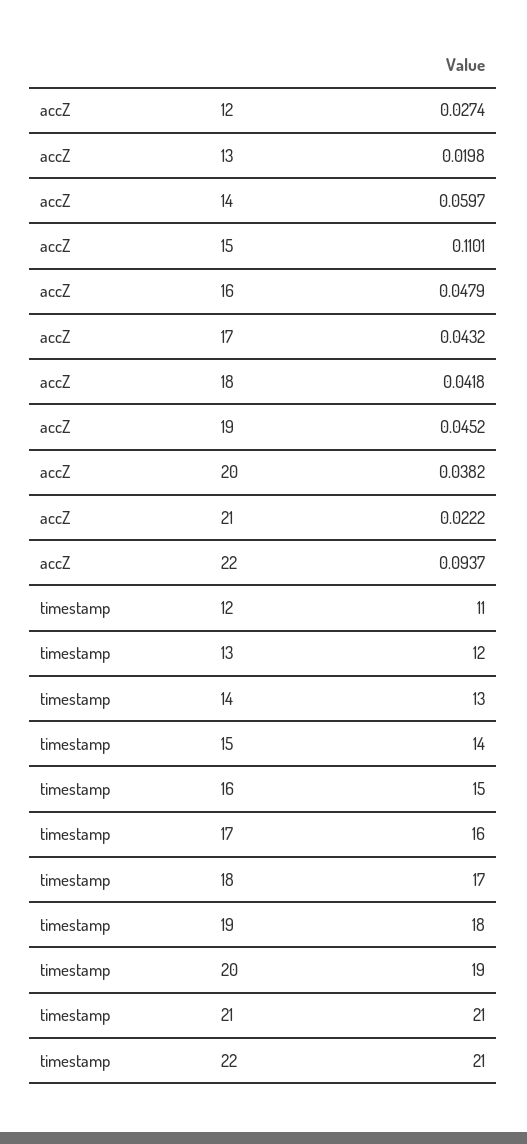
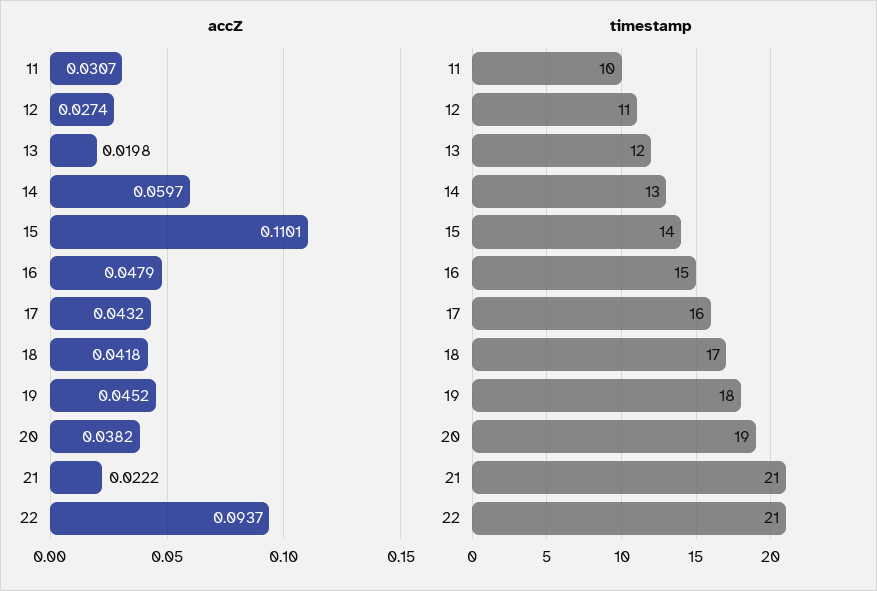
  {
    "accZ": {
      "12": 0.0274,
      "13": 0.0198,
      "14": 0.0597,
      "15": 0.1101,
      "16": 0.0479,
      "17": 0.0432,
      "18": 0.0418,
      "19": 0.0452,
      "20": 0.0382,
      "21": 0.0222,
-     "22": 0.0937
+     "22": 0.0937,
+     "11": 0.0307
    },
    "timestamp": {
      "12": 11,
      "13": 12,
      "14": 13,
      "15": 14,
      "16": 15,
      "17": 16,
      "18": 17,
      "19": 18,
      "20": 19,
      "21": 21,
-     "22": 21
+     "22": 21,
+     "11": 10
    }
  }

